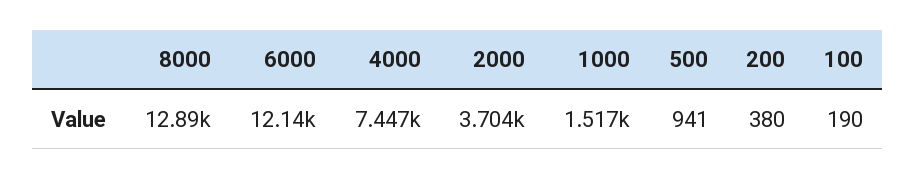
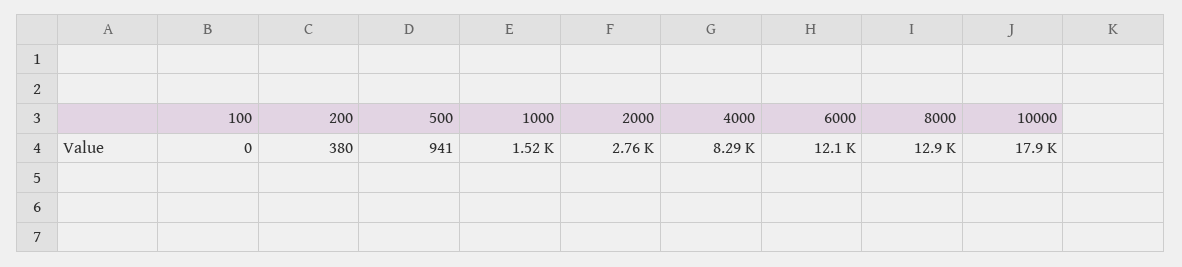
  {
    "8000": 12890,
    "6000": 12140,
-   "4000": 7447,
+   "4000": 8290,
-   "2000": 3704,
+   "2000": 2760,
    "1000": 1517,
    "500": 941,
    "200": 380,
-   "100": 190
+   "100": 0,
+   "10000": 17900
  }

